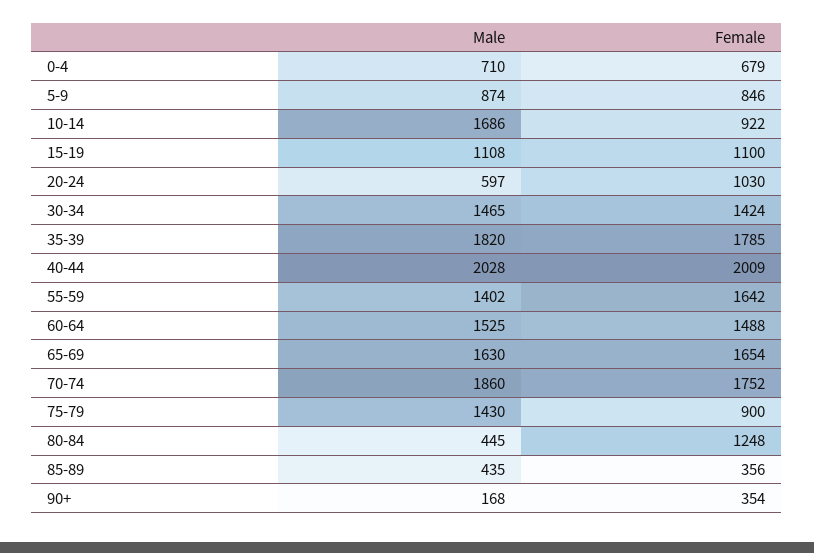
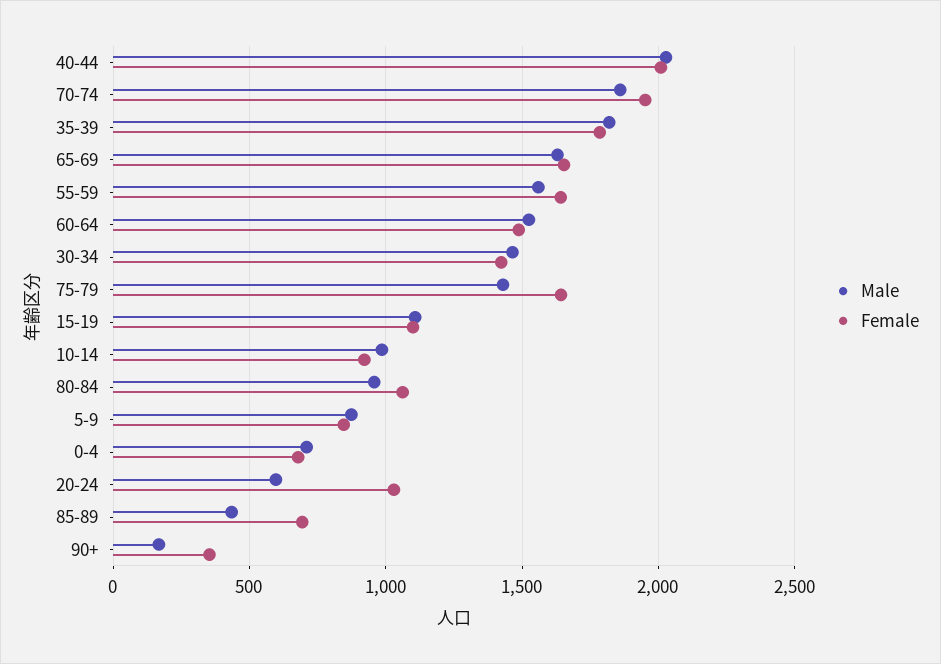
  {
    "Male": {
      "0-4": 710,
      "5-9": 874,
-     "10-14": 1686,
+     "10-14": 1000,
      "15-19": 1108,
      "20-24": 597,
      "30-34": 1465,
      "35-39": 1820,
      "40-44": 2028,
-     "55-59": 1402,
+     "55-59": 1550,
      "60-64": 1525,
      "65-69": 1630,
      "70-74": 1860,
      "75-79": 1430,
-     "80-84": 445,
+     "80-84": 950,
      "85-89": 435,
      "90+": 168
    },
    "Female": {
      "0-4": 679,
      "5-9": 846,
      "10-14": 922,
      "15-19": 1100,
      "20-24": 1030,
      "30-34": 1424,
      "35-39": 1785,
      "40-44": 2009,
      "55-59": 1642,
      "60-64": 1488,
      "65-69": 1654,
-     "70-74": 1752,
+     "70-74": 1950,
-     "75-79": 900,
+     "75-79": 1650,
-     "80-84": 1248,
+     "80-84": 1050,
-     "85-89": 356,
+     "85-89": 700,
      "90+": 354
    }
  }

